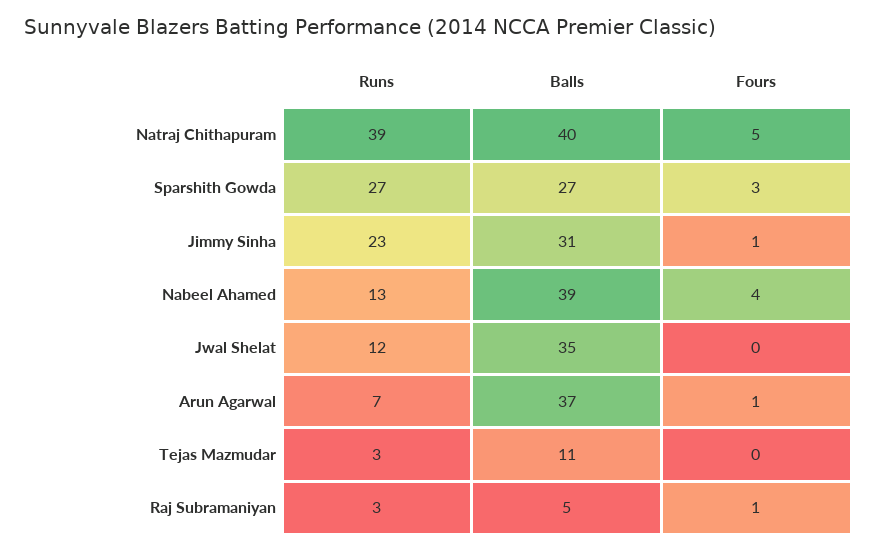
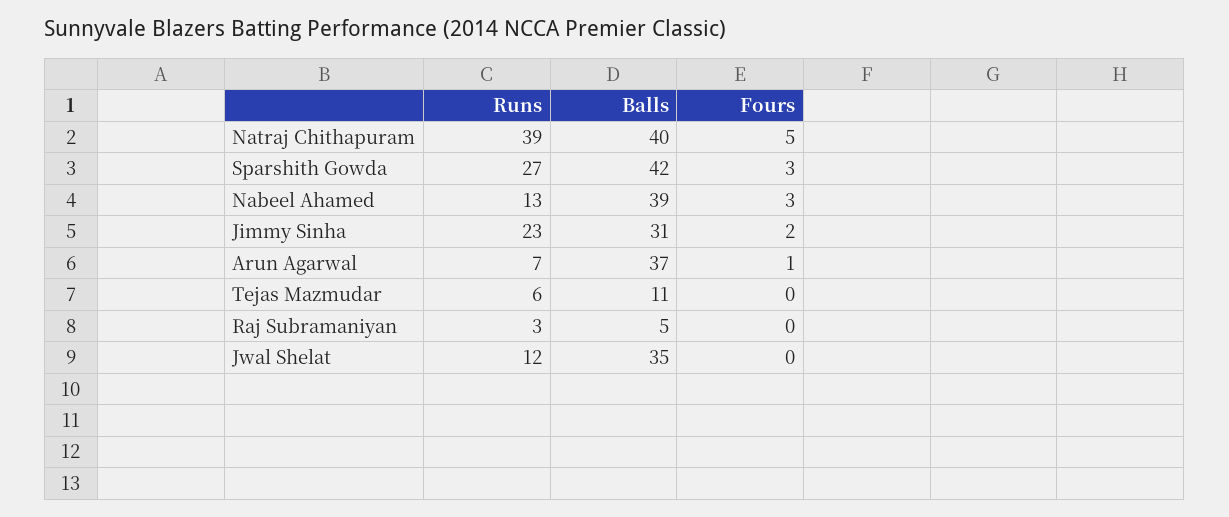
  {
    "Runs": {
      "Natraj Chithapuram": 39,
      "Sparshith Gowda": 27,
      "Jimmy Sinha": 23,
      "Nabeel Ahamed": 13,
      "Jwal Shelat": 12,
      "Arun Agarwal": 7,
-     "Tejas Mazmudar": 3,
+     "Tejas Mazmudar": 6,
      "Raj Subramaniyan": 3
    },
    "Balls": {
      "Natraj Chithapuram": 40,
-     "Sparshith Gowda": 27,
+     "Sparshith Gowda": 42,
      "Jimmy Sinha": 31,
      "Nabeel Ahamed": 39,
      "Jwal Shelat": 35,
      "Arun Agarwal": 37,
      "Tejas Mazmudar": 11,
      "Raj Subramaniyan": 5
    },
    "Fours": {
      "Natraj Chithapuram": 5,
      "Sparshith Gowda": 3,
-     "Jimmy Sinha": 1,
+     "Jimmy Sinha": 2,
-     "Nabeel Ahamed": 4,
+     "Nabeel Ahamed": 3,
      "Jwal Shelat": 0,
      "Arun Agarwal": 1,
      "Tejas Mazmudar": 0,
-     "Raj Subramaniyan": 1
+     "Raj Subramaniyan": 0
    }
  }

